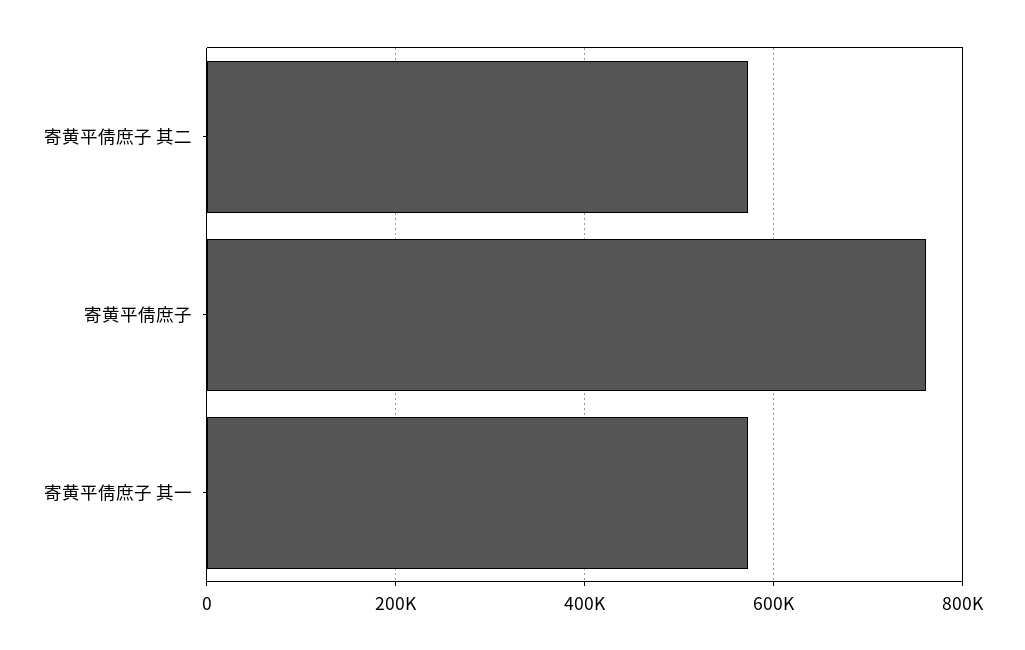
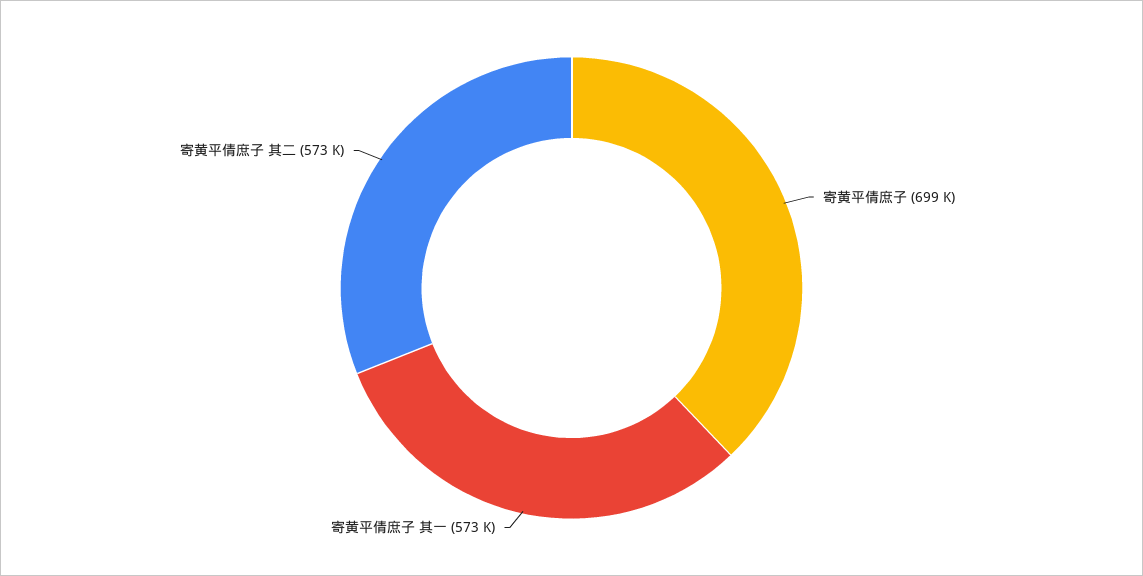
  {
    "寄黄平倩庶子 其二": 573000,
-   "寄黄平倩庶子": 760000,
+   "寄黄平倩庶子": 699000,
    "寄黄平倩庶子 其一": 573000
  }

